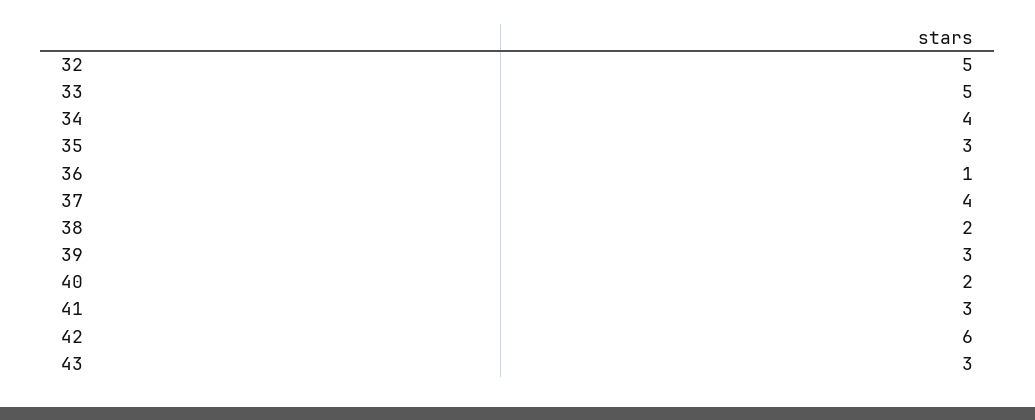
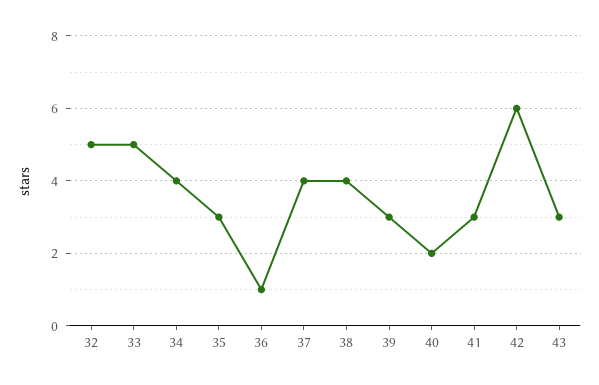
  {
    "32": 5,
    "33": 5,
    "34": 4,
    "35": 3,
    "36": 1,
    "37": 4,
-   "38": 2,
+   "38": 4,
    "39": 3,
    "40": 2,
    "41": 3,
    "42": 6,
    "43": 3
  }

